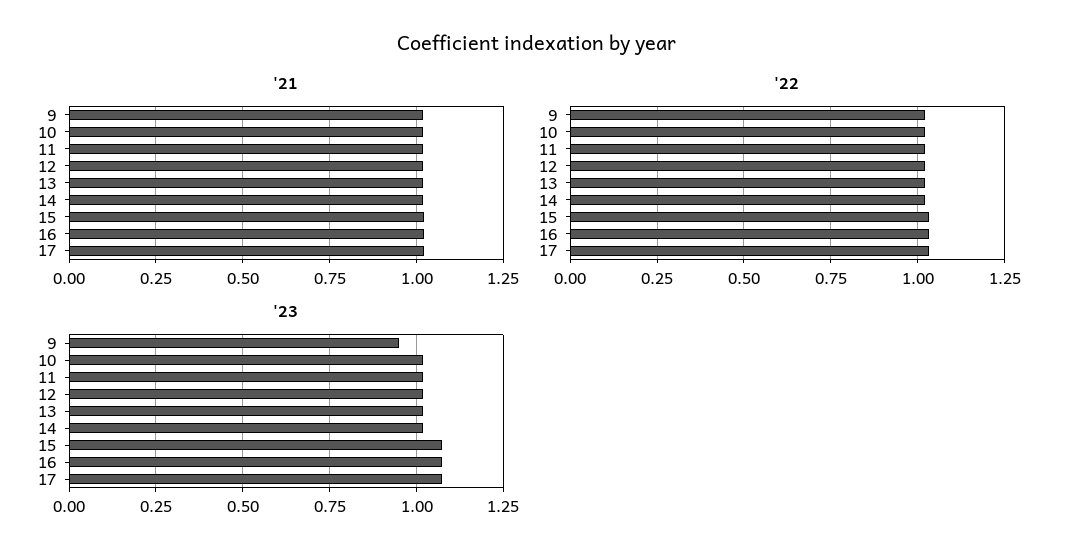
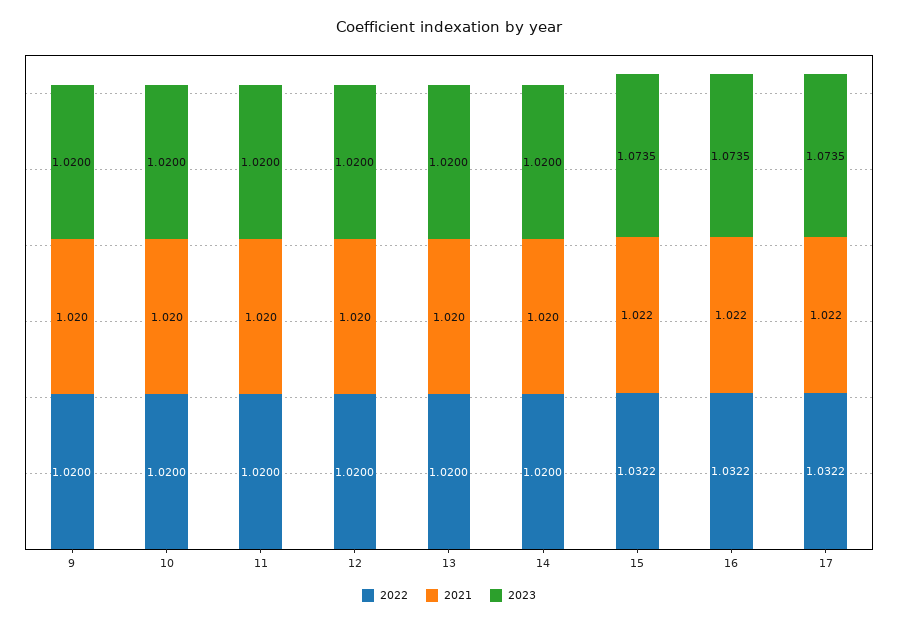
  {
    "'21": {
      "9": 1.02,
      "10": 1.02,
      "11": 1.02,
      "12": 1.02,
      "13": 1.02,
      "14": 1.02,
      "15": 1.022,
      "16": 1.022,
      "17": 1.022
    },
    "'22": {
      "9": 1.02,
      "10": 1.02,
      "11": 1.02,
      "12": 1.02,
      "13": 1.02,
      "14": 1.02,
      "15": 1.0322,
      "16": 1.0322,
      "17": 1.0322
    },
    "'23": {
-     "9": 0.95,
+     "9": 1.02,
      "10": 1.02,
      "11": 1.02,
      "12": 1.02,
      "13": 1.02,
      "14": 1.02,
      "15": 1.0735,
      "16": 1.0735,
      "17": 1.0735
    }
  }

